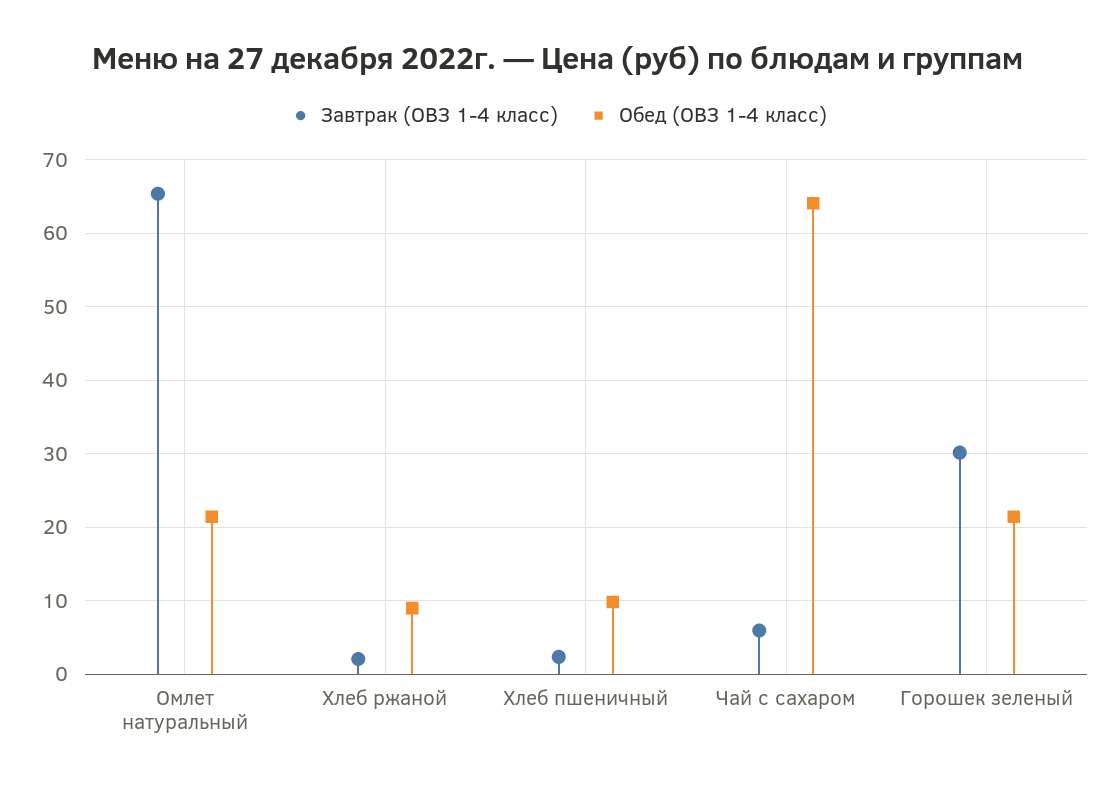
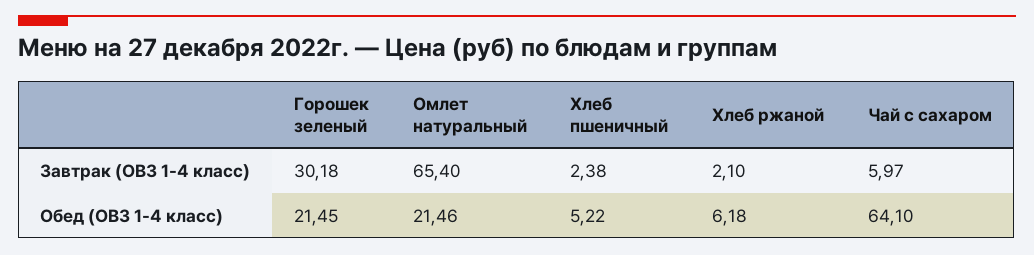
  {
    "Завтрак (ОВЗ 1-4 класс)": {
      "Омлет натуральный": 65.4,
      "Хлеб ржаной": 2.1,
      "Хлеб пшеничный": 2.38,
      "Чай с сахаром": 5.97,
      "Горошек зеленый": 30.18
    },
    "Обед (ОВЗ 1-4 класс)": {
      "Омлет натуральный": 21.46,
-     "Хлеб ржаной": 9,
+     "Хлеб ржаной": 6.18,
-     "Хлеб пшеничный": 10,
+     "Хлеб пшеничный": 5.22,
      "Чай с сахаром": 64.1,
      "Горошек зеленый": 21.45
    }
  }

